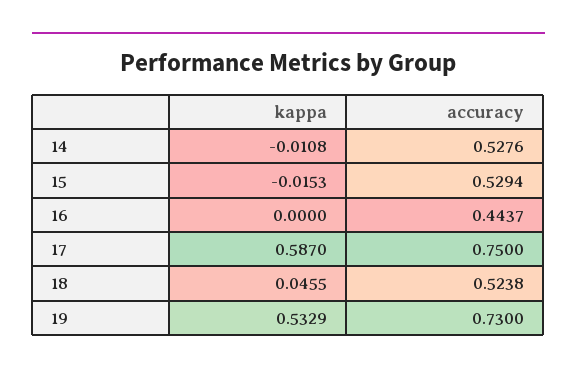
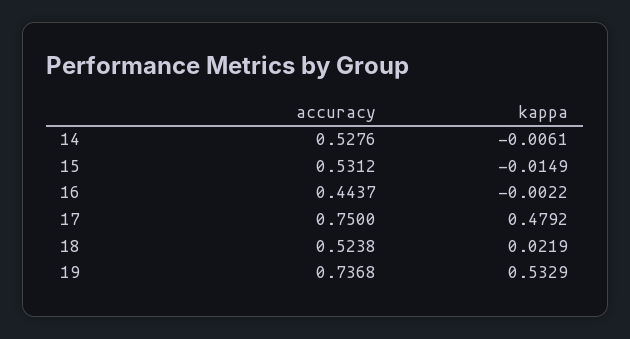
  {
    "kappa": {
-     "14": -0.0108,
+     "14": -0.0061,
-     "15": -0.0153,
+     "15": -0.0149,
-     "16": 0,
+     "16": -0.0022,
-     "17": 0.587,
+     "17": 0.4792,
-     "18": 0.0455,
+     "18": 0.0219,
      "19": 0.5329
    },
    "accuracy": {
      "14": 0.5276,
-     "15": 0.5294,
+     "15": 0.5312,
      "16": 0.4437,
      "17": 0.75,
      "18": 0.5238,
-     "19": 0.73
+     "19": 0.7368
    }
  }

